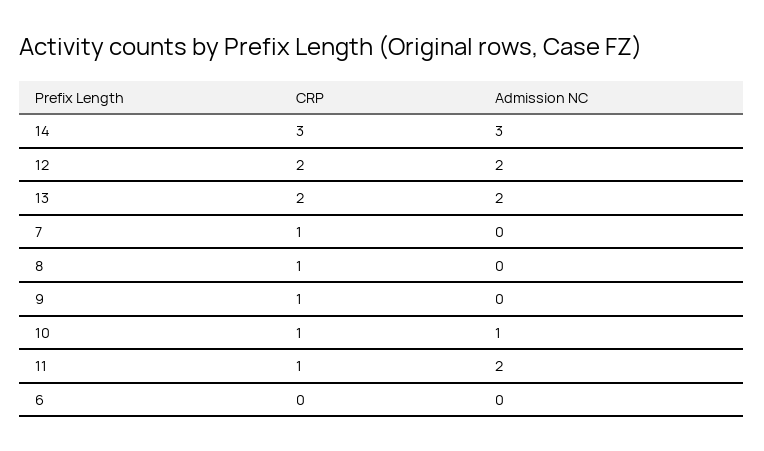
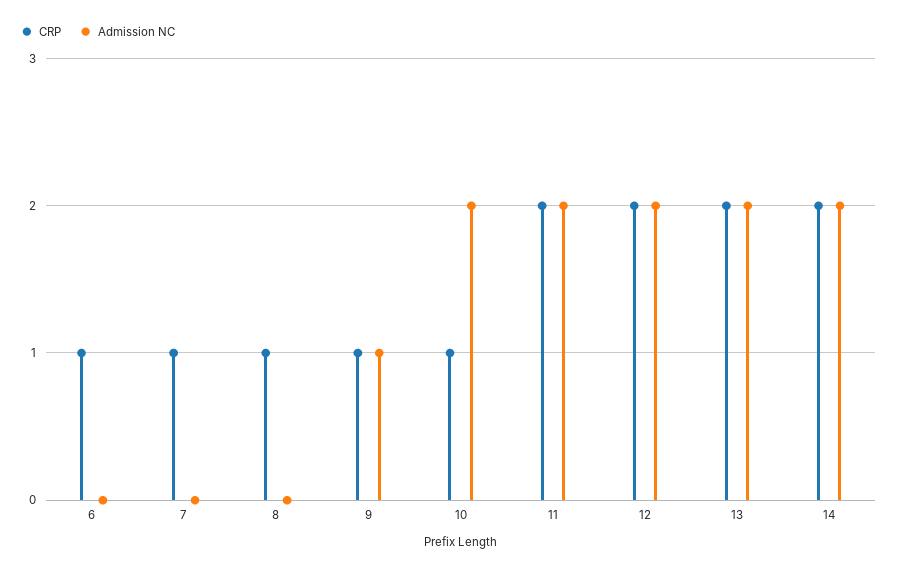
  {
    "CRP": {
-     "14": 3,
+     "14": 2,
      "12": 2,
      "13": 2,
      "7": 1,
      "8": 1,
      "9": 1,
      "10": 1,
-     "11": 1,
+     "11": 2,
-     "6": 0
+     "6": 1
    },
    "Admission NC": {
-     "14": 3,
+     "14": 2,
      "12": 2,
      "13": 2,
      "7": 0,
      "8": 0,
-     "9": 0,
+     "9": 1,
-     "10": 1,
+     "10": 2,
      "11": 2,
      "6": 0
    }
  }

